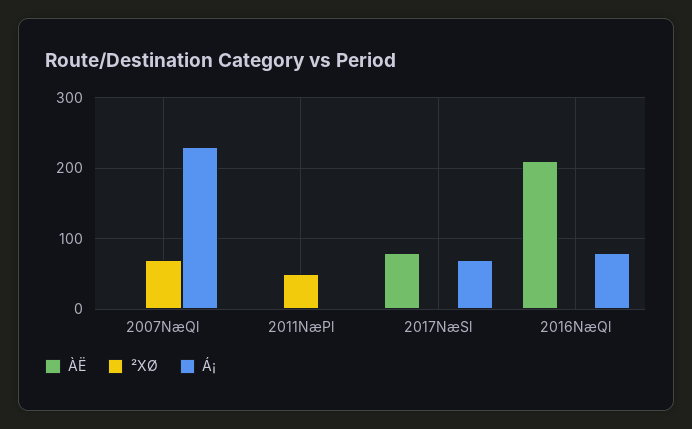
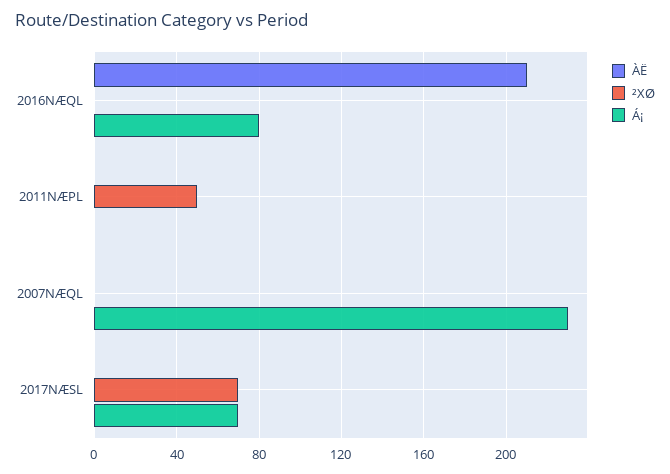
  {
    "ÀË": {
      "2007NæQl": 0,
      "2011NæPl": 0,
-     "2017NæSl": 80,
+     "2017NæSl": 0,
      "2016NæQl": 210
    },
    "²XØ": {
-     "2007NæQl": 70,
+     "2007NæQl": 0,
      "2011NæPl": 50,
-     "2017NæSl": 0,
+     "2017NæSl": 70,
      "2016NæQl": 0
    },
    "Á¡": {
      "2007NæQl": 230,
      "2011NæPl": 0,
      "2017NæSl": 70,
      "2016NæQl": 80
    }
  }

